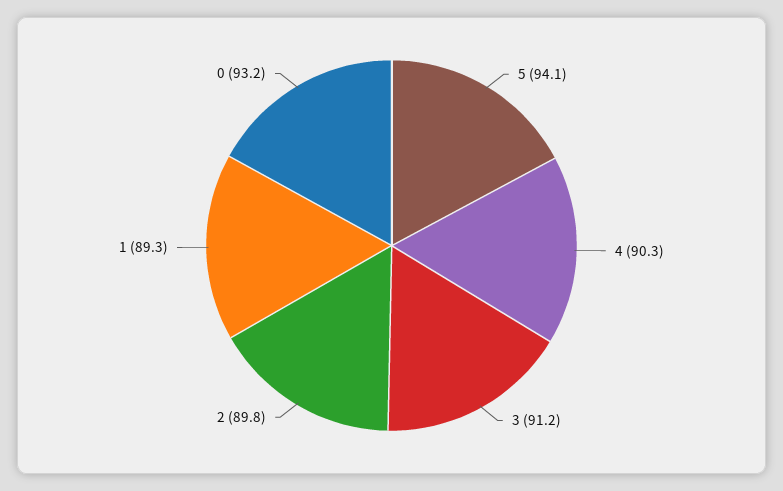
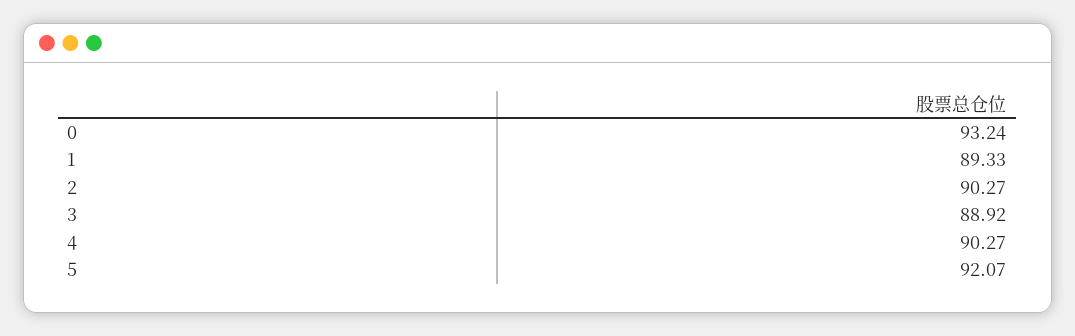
  {
-   "5": 94.1,
+   "5": 92.07,
    "4": 90.27,
-   "3": 91.2,
+   "3": 88.92,
-   "2": 89.8,
+   "2": 90.27,
    "1": 89.33,
    "0": 93.24
  }

